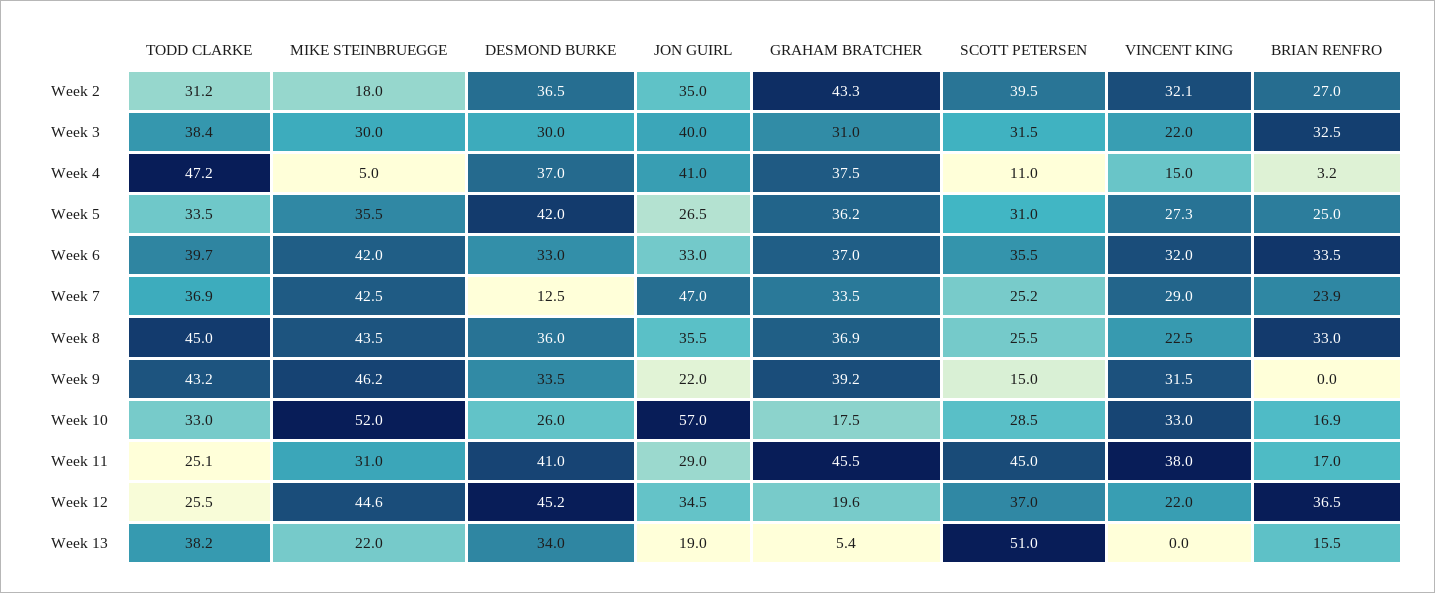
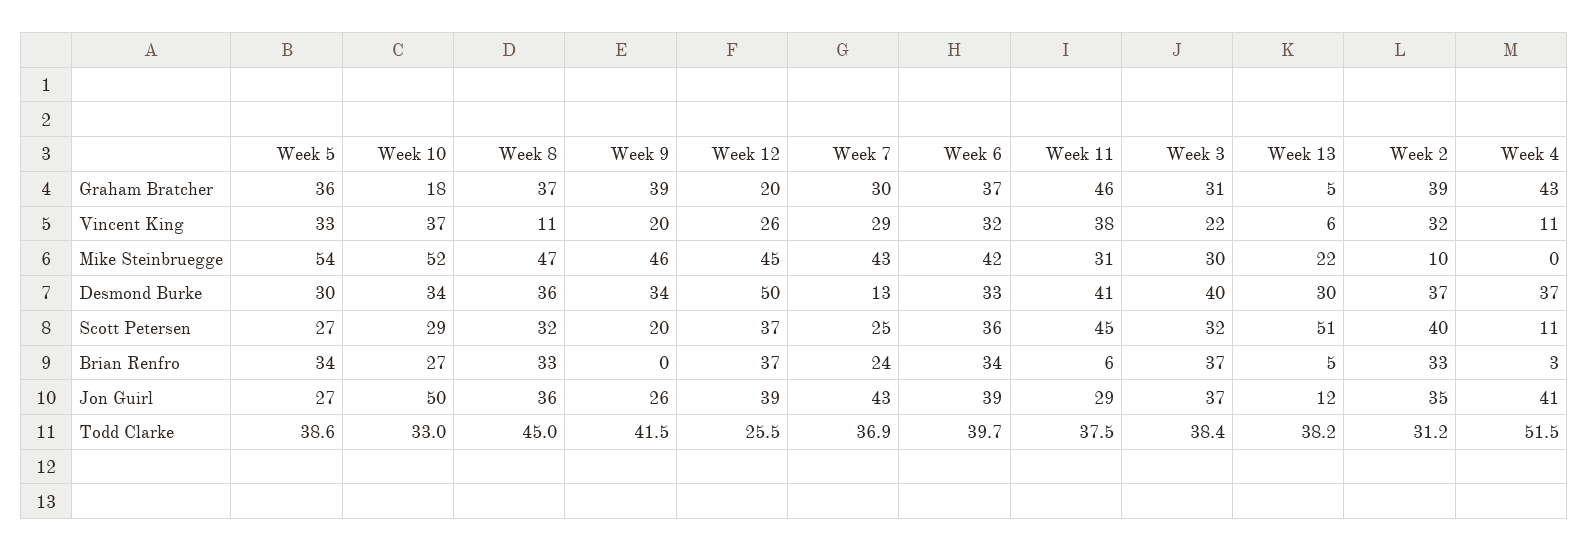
  {
    "TODD CLARKE": {
      "Week 2": 31.2,
      "Week 3": 38.4,
-     "Week 4": 47.2,
+     "Week 4": 51.5,
-     "Week 5": 33.5,
+     "Week 5": 38.6,
      "Week 6": 39.7,
      "Week 7": 36.9,
      "Week 8": 45,
-     "Week 9": 43.2,
+     "Week 9": 41.5,
      "Week 10": 33,
-     "Week 11": 25.1,
+     "Week 11": 37.5,
      "Week 12": 25.5,
      "Week 13": 38.2
    },
    "MIKE STEINBRUEGGE": {
-     "Week 2": 18,
+     "Week 2": 10,
      "Week 3": 30,
-     "Week 4": 5,
+     "Week 4": 0,
-     "Week 5": 35.5,
+     "Week 5": 54,
      "Week 6": 42,
      "Week 7": 42.5,
-     "Week 8": 43.5,
+     "Week 8": 47,
      "Week 9": 46.2,
      "Week 10": 52,
      "Week 11": 31,
      "Week 12": 44.6,
      "Week 13": 22
    },
    "DESMOND BURKE": {
      "Week 2": 36.5,
-     "Week 3": 30,
+     "Week 3": 40,
      "Week 4": 37,
-     "Week 5": 42,
+     "Week 5": 30,
      "Week 6": 33,
      "Week 7": 12.5,
      "Week 8": 36,
      "Week 9": 33.5,
-     "Week 10": 26,
+     "Week 10": 34,
      "Week 11": 41,
-     "Week 12": 45.2,
+     "Week 12": 50,
-     "Week 13": 34
+     "Week 13": 30
    },
    "JON GUIRL": {
      "Week 2": 35,
-     "Week 3": 40,
+     "Week 3": 37,
      "Week 4": 41,
      "Week 5": 26.5,
-     "Week 6": 33,
+     "Week 6": 39,
-     "Week 7": 47,
+     "Week 7": 43,
      "Week 8": 35.5,
-     "Week 9": 22,
+     "Week 9": 26,
-     "Week 10": 57,
+     "Week 10": 50,
      "Week 11": 29,
-     "Week 12": 34.5,
+     "Week 12": 39,
-     "Week 13": 19
+     "Week 13": 12
    },
    "GRAHAM BRATCHER": {
-     "Week 2": 43.3,
+     "Week 2": 39,
      "Week 3": 31,
-     "Week 4": 37.5,
+     "Week 4": 43,
      "Week 5": 36.2,
      "Week 6": 37,
-     "Week 7": 33.5,
+     "Week 7": 30,
      "Week 8": 36.9,
      "Week 9": 39.2,
      "Week 10": 17.5,
      "Week 11": 45.5,
      "Week 12": 19.6,
      "Week 13": 5.4
    },
    "SCOTT PETERSEN": {
      "Week 2": 39.5,
      "Week 3": 31.5,
      "Week 4": 11,
-     "Week 5": 31,
+     "Week 5": 27,
      "Week 6": 35.5,
      "Week 7": 25.2,
-     "Week 8": 25.5,
+     "Week 8": 32,
-     "Week 9": 15,
+     "Week 9": 20,
      "Week 10": 28.5,
      "Week 11": 45,
      "Week 12": 37,
      "Week 13": 51
    },
    "VINCENT KING": {
      "Week 2": 32.1,
      "Week 3": 22,
-     "Week 4": 15,
+     "Week 4": 11,
-     "Week 5": 27.3,
+     "Week 5": 33,
      "Week 6": 32,
      "Week 7": 29,
-     "Week 8": 22.5,
+     "Week 8": 11,
-     "Week 9": 31.5,
+     "Week 9": 20,
-     "Week 10": 33,
+     "Week 10": 37,
      "Week 11": 38,
-     "Week 12": 22,
+     "Week 12": 26,
-     "Week 13": 0
+     "Week 13": 6
    },
    "BRIAN RENFRO": {
-     "Week 2": 27,
+     "Week 2": 33,
-     "Week 3": 32.5,
+     "Week 3": 37,
      "Week 4": 3.2,
-     "Week 5": 25,
+     "Week 5": 34,
      "Week 6": 33.5,
      "Week 7": 23.9,
      "Week 8": 33,
      "Week 9": 0,
-     "Week 10": 16.9,
+     "Week 10": 27,
-     "Week 11": 17,
+     "Week 11": 6,
      "Week 12": 36.5,
-     "Week 13": 15.5
+     "Week 13": 5
    }
  }

